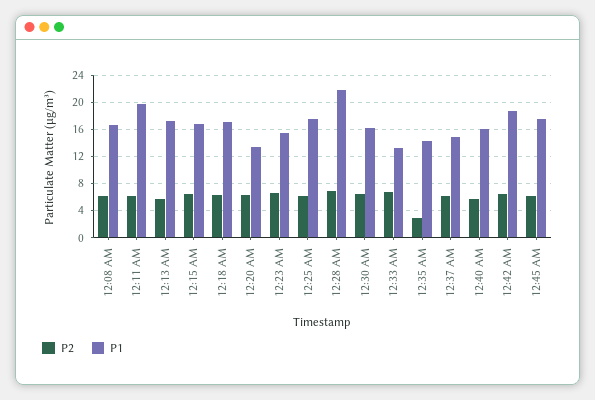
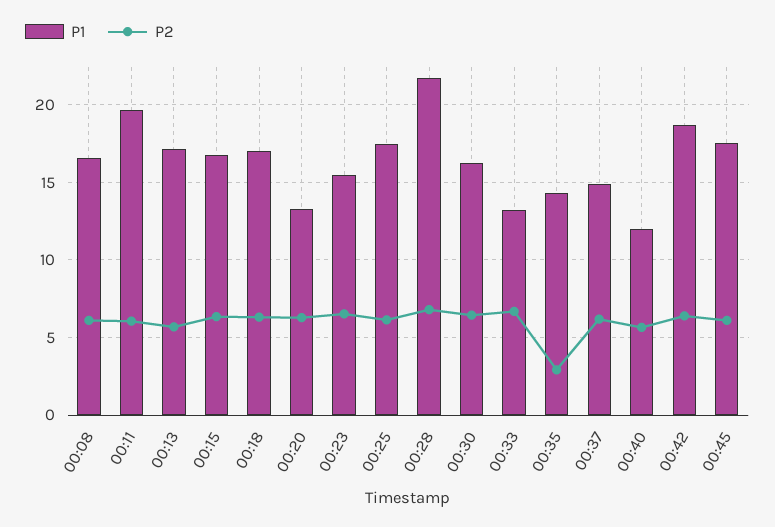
  {
    "P2": {
      "12:08 AM": 6,
      "12:11 AM": 6,
      "12:13 AM": 5.5,
      "12:15 AM": 6.5,
      "12:18 AM": 6.5,
      "12:20 AM": 6.5,
      "12:23 AM": 6.5,
      "12:25 AM": 6,
      "12:28 AM": 7,
      "12:30 AM": 6.5,
      "12:33 AM": 6.5,
      "12:35 AM": 3,
      "12:37 AM": 6,
      "12:40 AM": 5.5,
      "12:42 AM": 6.5,
      "12:45 AM": 6
    },
    "P1": {
      "12:08 AM": 16.5,
      "12:11 AM": 19.5,
      "12:13 AM": 17,
      "12:15 AM": 17,
      "12:18 AM": 17,
      "12:20 AM": 13.5,
      "12:23 AM": 15.5,
      "12:25 AM": 17.5,
      "12:28 AM": 21.5,
      "12:30 AM": 16,
      "12:33 AM": 13,
      "12:35 AM": 14.5,
      "12:37 AM": 15,
-     "12:40 AM": 16,
+     "12:40 AM": 12,
      "12:42 AM": 18.5,
      "12:45 AM": 17.5
    }
  }

